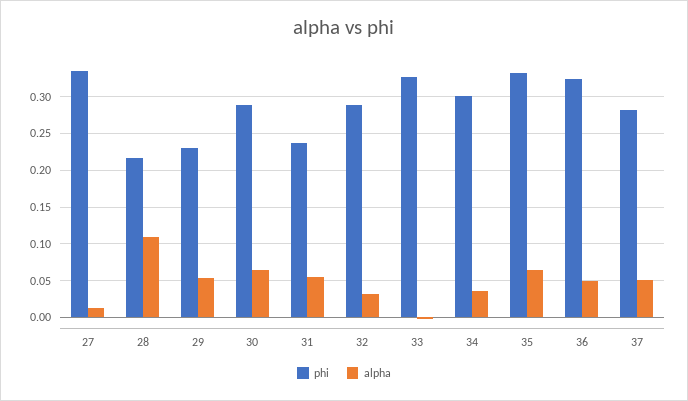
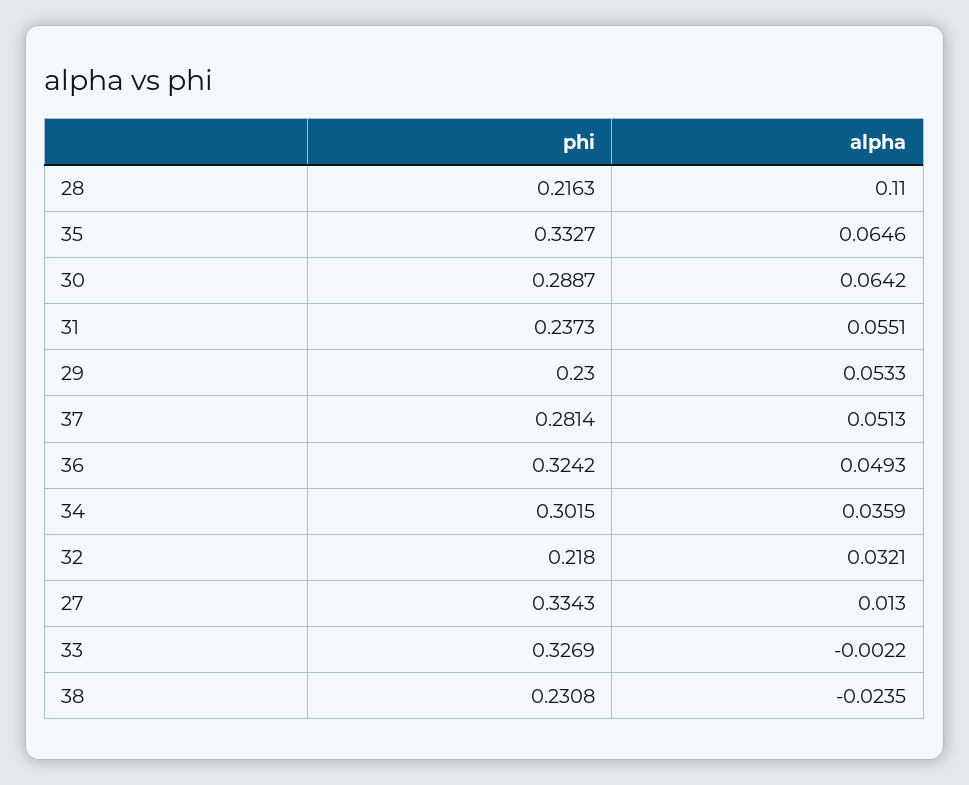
  {
    "phi": {
      "27": 0.3343,
      "28": 0.2163,
      "29": 0.23,
      "30": 0.2887,
      "31": 0.2373,
-     "32": 0.29,
+     "32": 0.218,
      "33": 0.3269,
      "34": 0.3015,
      "35": 0.3327,
      "36": 0.3242,
-     "37": 0.2814
+     "37": 0.2814,
+     "38": 0.2308
    },
    "alpha": {
      "27": 0.013,
      "28": 0.11,
      "29": 0.0533,
      "30": 0.0642,
      "31": 0.0551,
      "32": 0.0321,
      "33": -0.0022,
      "34": 0.0359,
      "35": 0.0646,
      "36": 0.0493,
-     "37": 0.0513
+     "37": 0.0513,
+     "38": -0.0235
    }
  }

